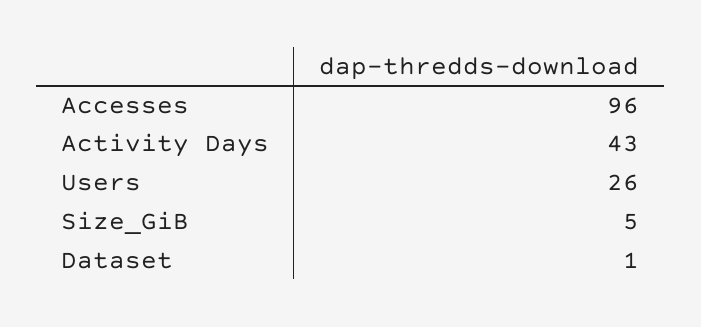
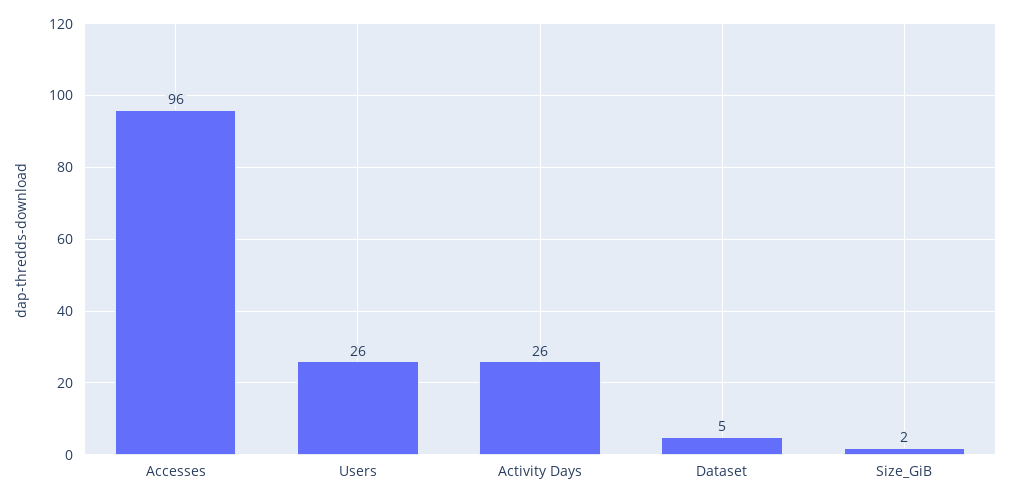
  {
    "Accesses": 96,
-   "Activity Days": 43,
+   "Activity Days": 26,
    "Users": 26,
-   "Size_GiB": 5,
+   "Size_GiB": 2,
-   "Dataset": 1
+   "Dataset": 5
  }

